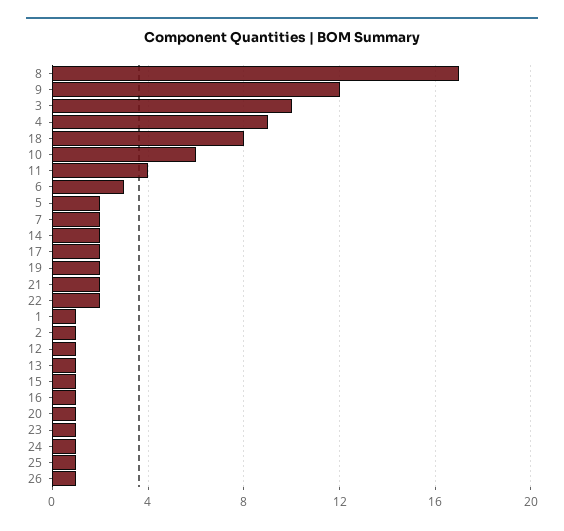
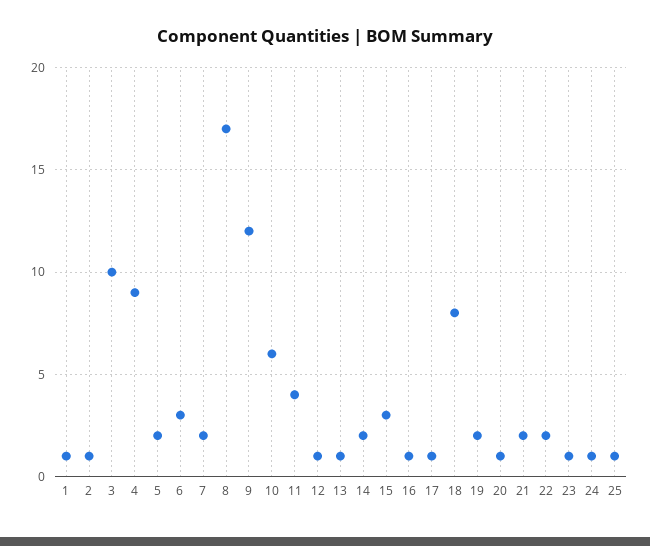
  {
    "8": 17,
    "9": 12,
    "3": 10,
    "4": 9,
    "18": 8,
    "10": 6,
    "11": 4,
    "6": 3,
    "5": 2,
    "7": 2,
    "14": 2,
-   "17": 2,
+   "17": 1,
    "19": 2,
    "21": 2,
    "22": 2,
    "1": 1,
    "2": 1,
    "12": 1,
    "13": 1,
-   "15": 1,
+   "15": 3,
    "16": 1,
    "20": 1,
    "23": 1,
    "24": 1,
-   "25": 1,
+   "25": 1
-   "26": 1
  }

